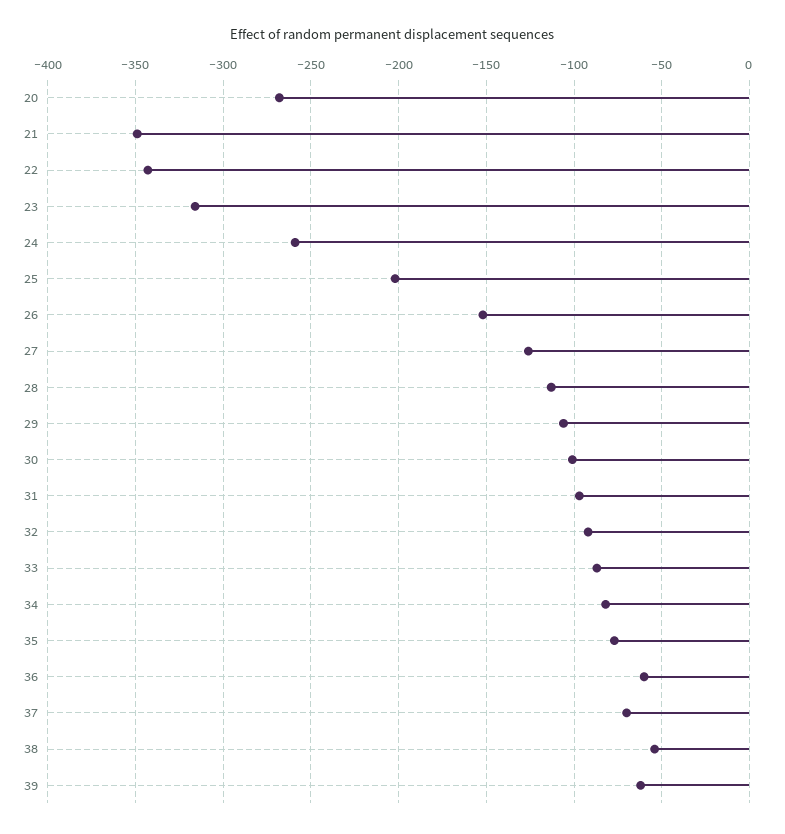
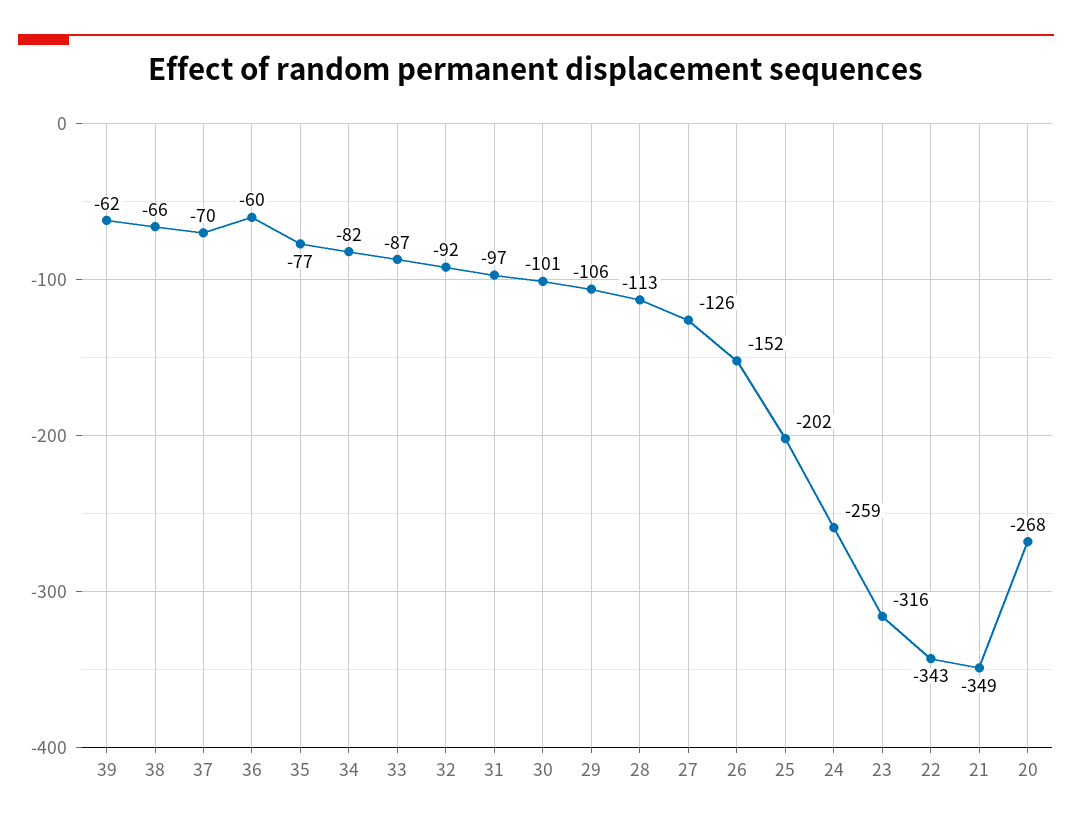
  {
    "20": -268,
    "21": -349,
    "22": -343,
    "23": -316,
    "24": -259,
    "25": -202,
    "26": -152,
    "27": -126,
    "28": -113,
    "29": -106,
    "30": -101,
    "31": -97,
    "32": -92,
    "33": -87,
    "34": -82,
    "35": -77,
    "36": -60,
    "37": -70,
-   "38": -55,
+   "38": -66,
    "39": -62
  }

